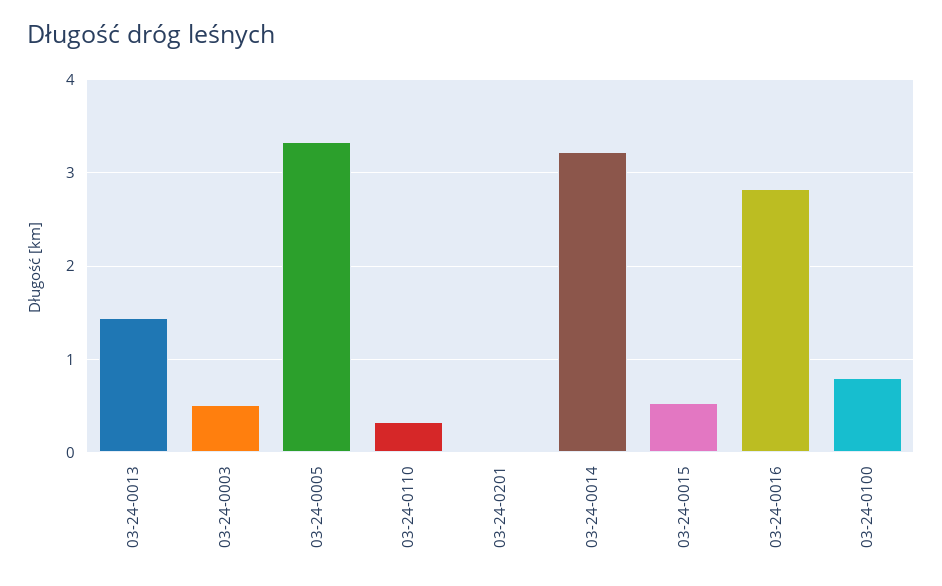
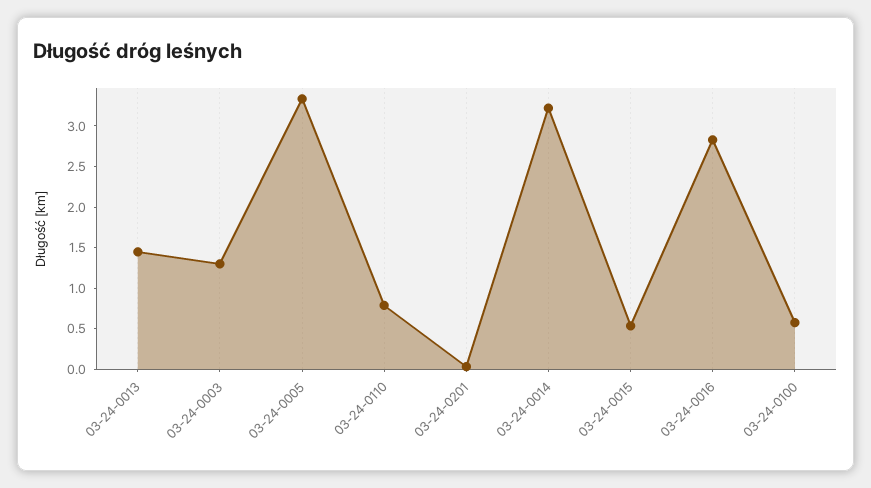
  {
    "03-24-0013": 1.4,
-   "03-24-0003": 0.5,
+   "03-24-0003": 1.3,
    "03-24-0005": 3.3,
-   "03-24-0110": 0.3,
+   "03-24-0110": 0.8,
    "03-24-0201": 0,
    "03-24-0014": 3.2,
    "03-24-0015": 0.5,
    "03-24-0016": 2.8,
-   "03-24-0100": 0.8
+   "03-24-0100": 0.6
  }

